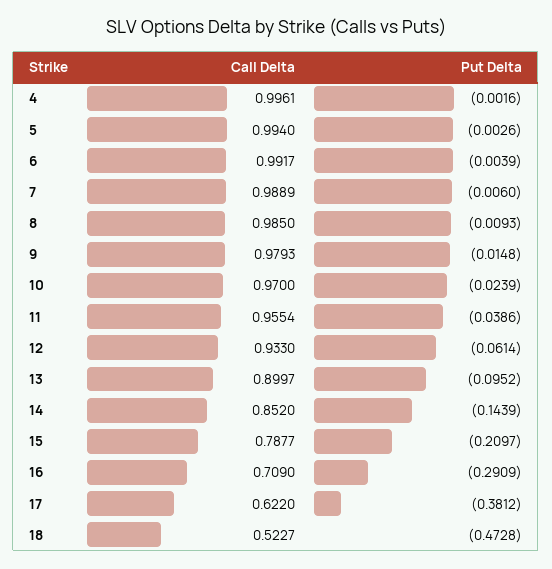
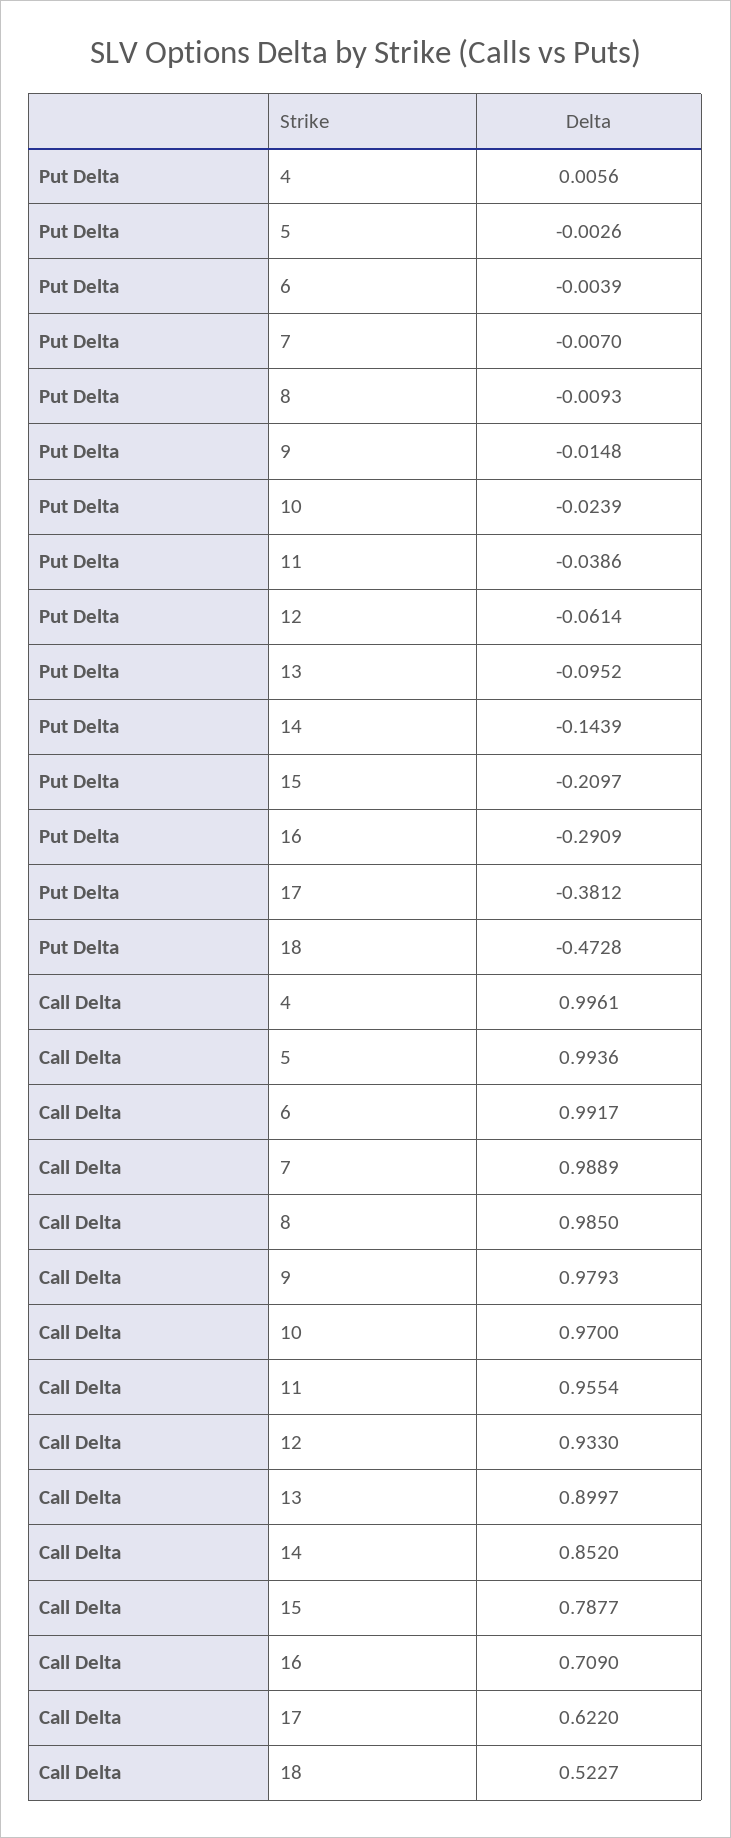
  {
    "Call Delta": {
      "4": 0.9961,
-     "5": 0.994,
+     "5": 0.9936,
      "6": 0.9917,
      "7": 0.9889,
      "8": 0.985,
      "9": 0.9793,
      "10": 0.97,
      "11": 0.9554,
      "12": 0.933,
      "13": 0.8997,
      "14": 0.852,
      "15": 0.7877,
      "16": 0.709,
      "17": 0.622,
      "18": 0.5227
    },
    "Put Delta": {
-     "4": -0.0016,
+     "4": 0.0056,
      "5": -0.0026,
      "6": -0.0039,
-     "7": -0.006,
+     "7": -0.007,
      "8": -0.0093,
      "9": -0.0148,
      "10": -0.0239,
      "11": -0.0386,
      "12": -0.0614,
      "13": -0.0952,
      "14": -0.1439,
      "15": -0.2097,
      "16": -0.2909,
      "17": -0.3812,
      "18": -0.4728
    }
  }

